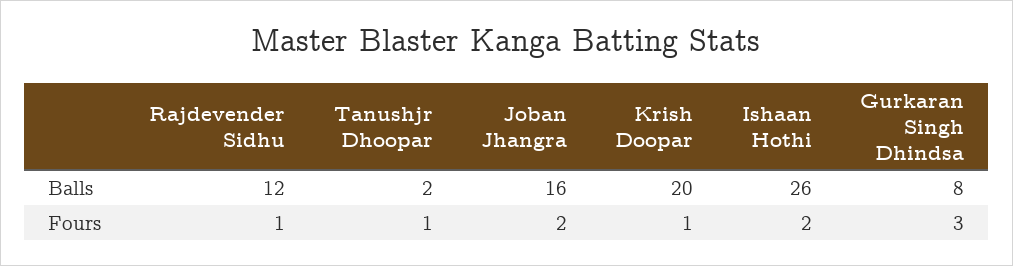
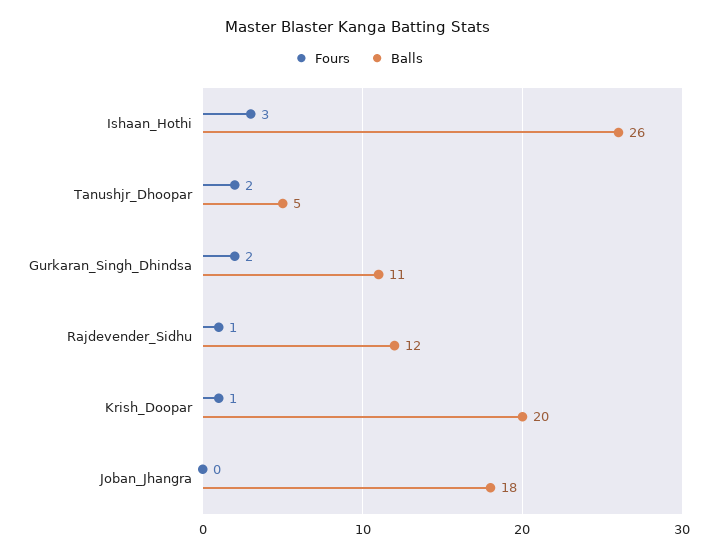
  {
    "Balls": {
      "Rajdevender Sidhu": 12,
-     "Tanushjr Dhoopar": 2,
+     "Tanushjr Dhoopar": 5,
-     "Joban Jhangra": 16,
+     "Joban Jhangra": 18,
      "Krish Doopar": 20,
      "Ishaan Hothi": 26,
-     "Gurkaran Singh Dhindsa": 8
+     "Gurkaran Singh Dhindsa": 11
    },
    "Fours": {
      "Rajdevender Sidhu": 1,
-     "Tanushjr Dhoopar": 1,
+     "Tanushjr Dhoopar": 2,
-     "Joban Jhangra": 2,
+     "Joban Jhangra": 0,
      "Krish Doopar": 1,
-     "Ishaan Hothi": 2,
+     "Ishaan Hothi": 3,
-     "Gurkaran Singh Dhindsa": 3
+     "Gurkaran Singh Dhindsa": 2
    }
  }

